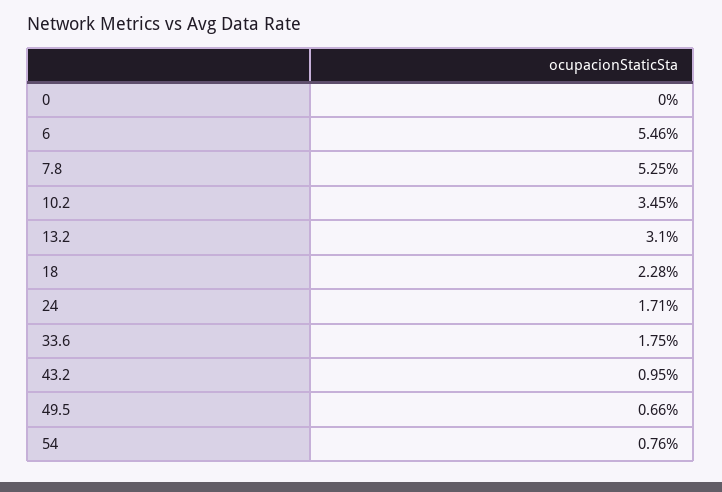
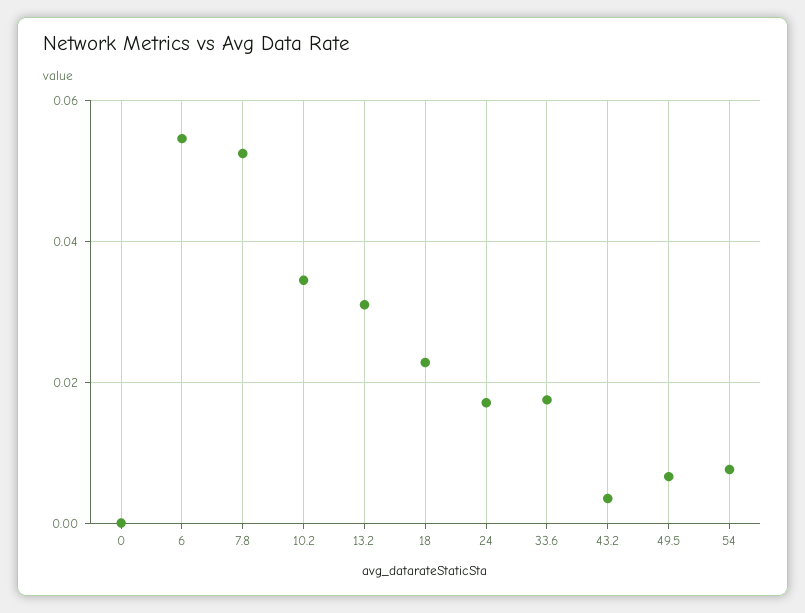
  {
    "0": 0,
    "6": 0.0546,
    "7.8": 0.0525,
    "10.2": 0.0345,
    "13.2": 0.031,
    "18": 0.0228,
    "24": 0.0171,
    "33.6": 0.0175,
-   "43.2": 0.0095,
+   "43.2": 0.004,
    "49.5": 0.0066,
    "54": 0.0076
  }

